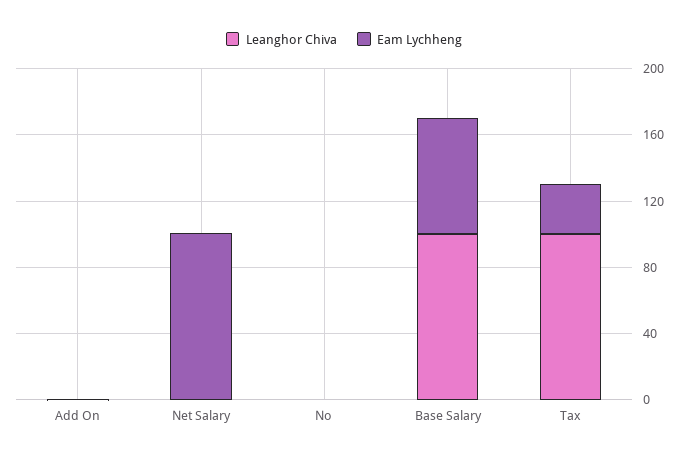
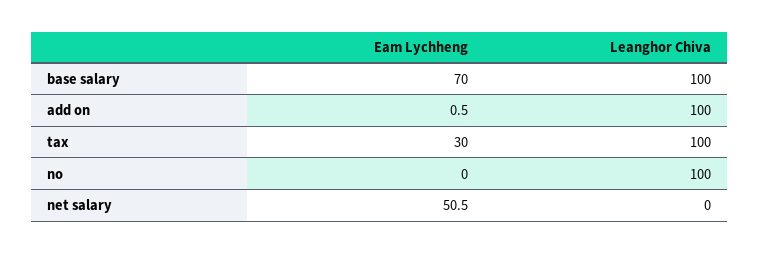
  {
    "Leanghor Chiva": {
-     "Add On": 0,
+     "Add On": 100,
      "Net Salary": 0,
-     "No": 0,
+     "No": 100,
      "Base Salary": 100,
      "Tax": 100
    },
    "Eam Lychheng": {
      "Add On": 0.5,
-     "Net Salary": 100,
+     "Net Salary": 50.5,
      "No": 0,
      "Base Salary": 70,
      "Tax": 30
    }
  }

